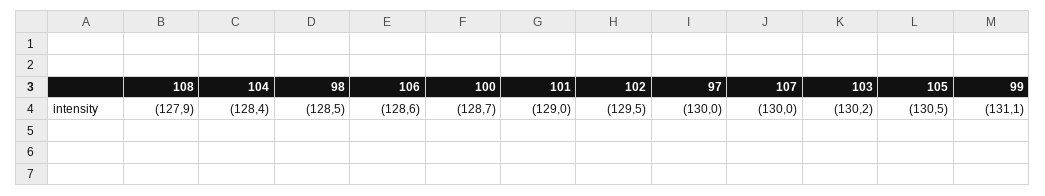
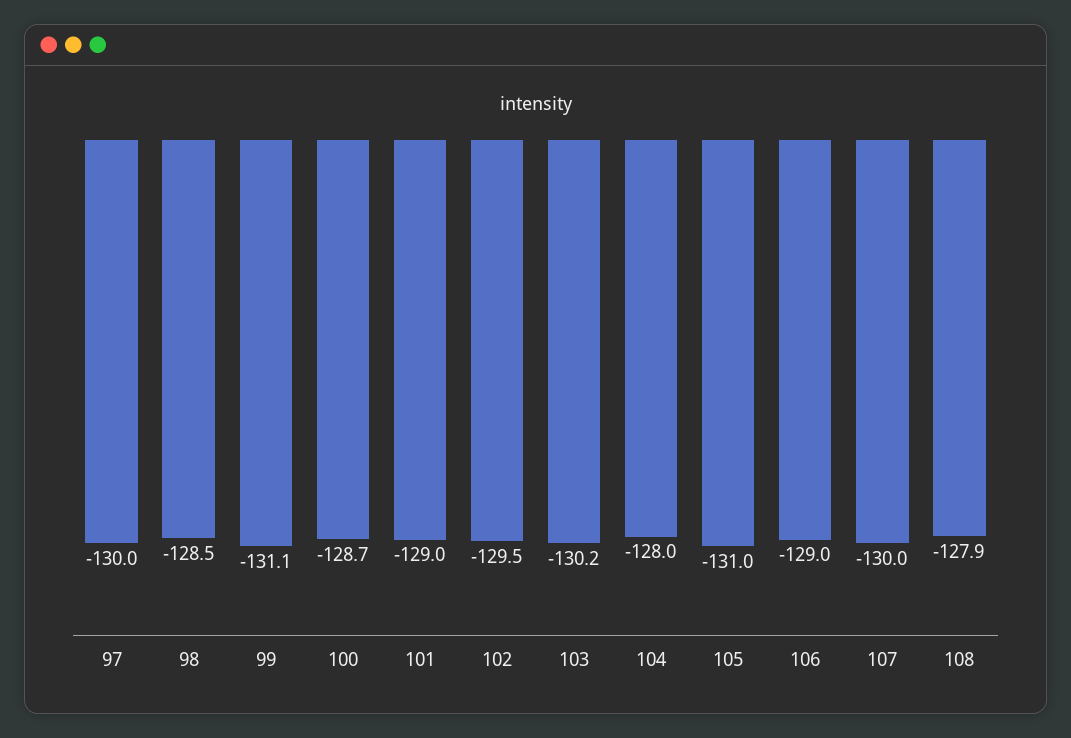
  {
    "108": -127.9,
-   "104": -128.4,
+   "104": -128,
    "98": -128.5,
-   "106": -128.6,
+   "106": -129,
    "100": -128.7,
    "101": -129,
    "102": -129.5,
    "97": -130,
    "107": -130,
    "103": -130.2,
-   "105": -130.5,
+   "105": -131,
    "99": -131.1
  }

